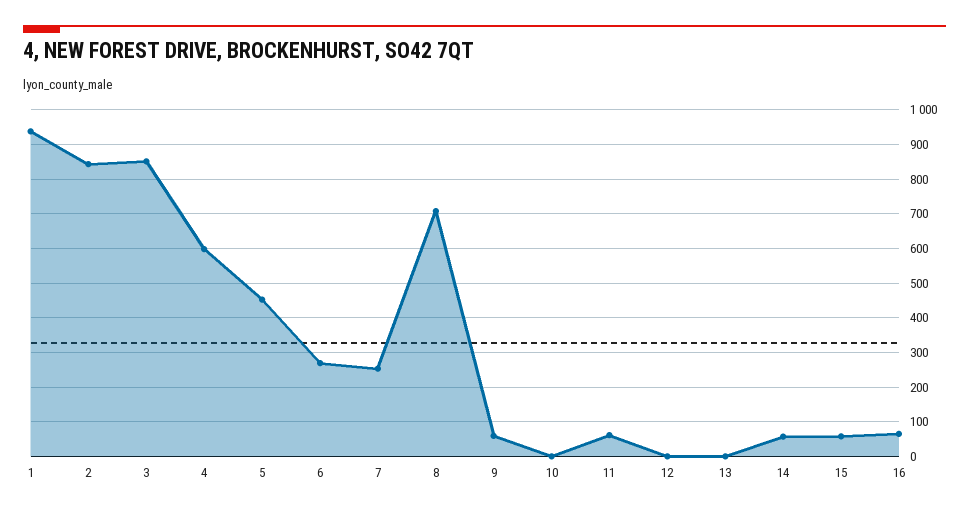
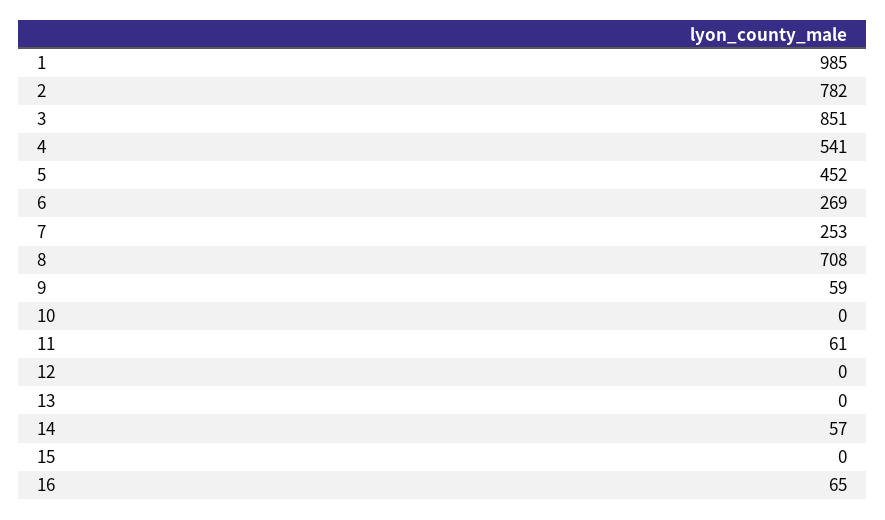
  {
-   "1": 940,
+   "1": 985,
-   "2": 840,
+   "2": 782,
    "3": 851,
-   "4": 600,
+   "4": 541,
    "5": 452,
    "6": 269,
    "7": 253,
    "8": 708,
    "9": 59,
    "10": 0,
    "11": 61,
    "12": 0,
    "13": 0,
    "14": 57,
-   "15": 60,
+   "15": 0,
    "16": 65
  }

